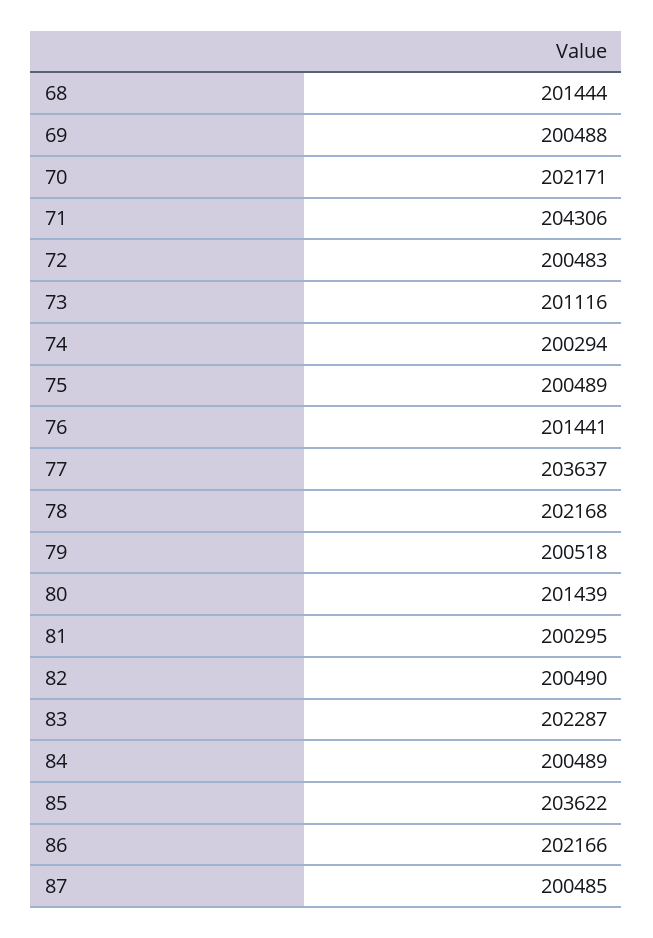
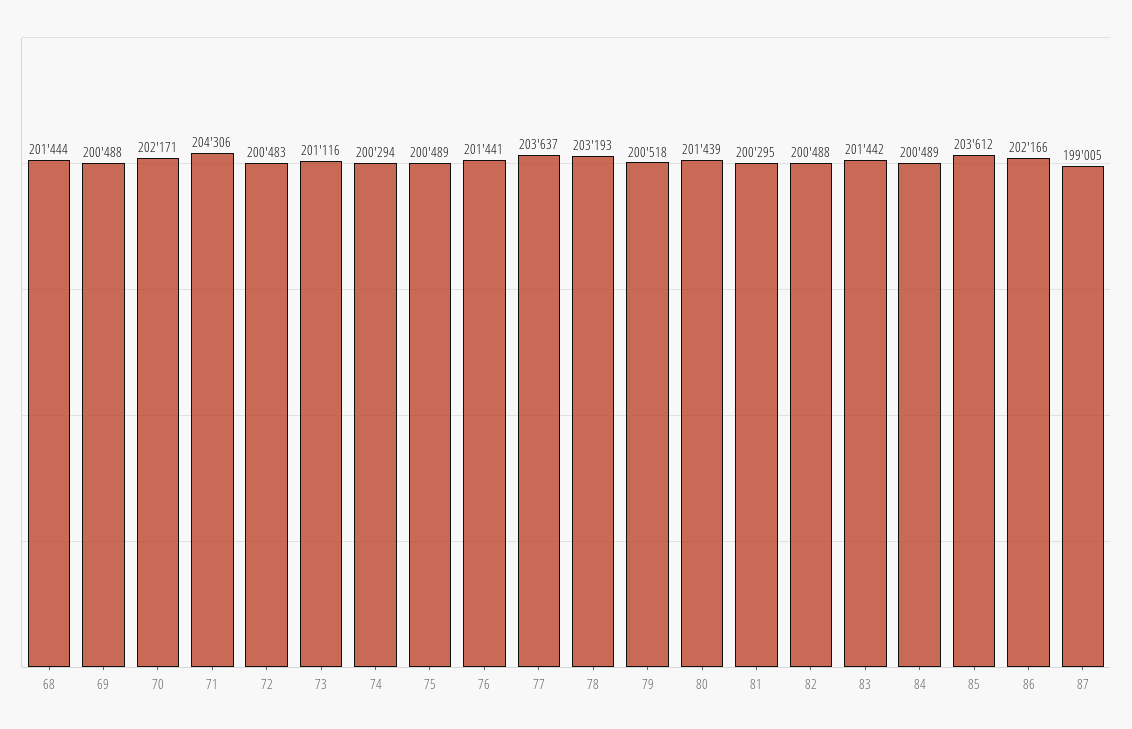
  {
    "68": 201444,
    "69": 200488,
    "70": 202171,
    "71": 204306,
    "72": 200483,
    "73": 201116,
    "74": 200294,
    "75": 200489,
    "76": 201441,
    "77": 203637,
-   "78": 202168,
+   "78": 203193,
    "79": 200518,
    "80": 201439,
    "81": 200295,
-   "82": 200490,
+   "82": 200488,
-   "83": 202287,
+   "83": 201442,
    "84": 200489,
-   "85": 203622,
+   "85": 203612,
    "86": 202166,
-   "87": 200485
+   "87": 199005
  }

